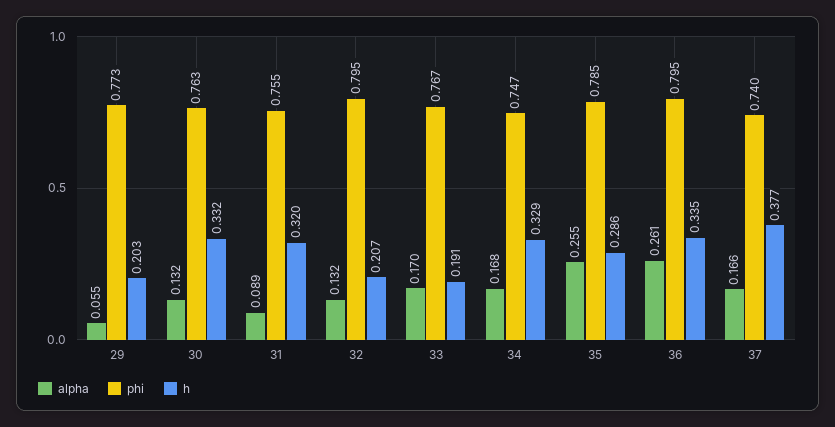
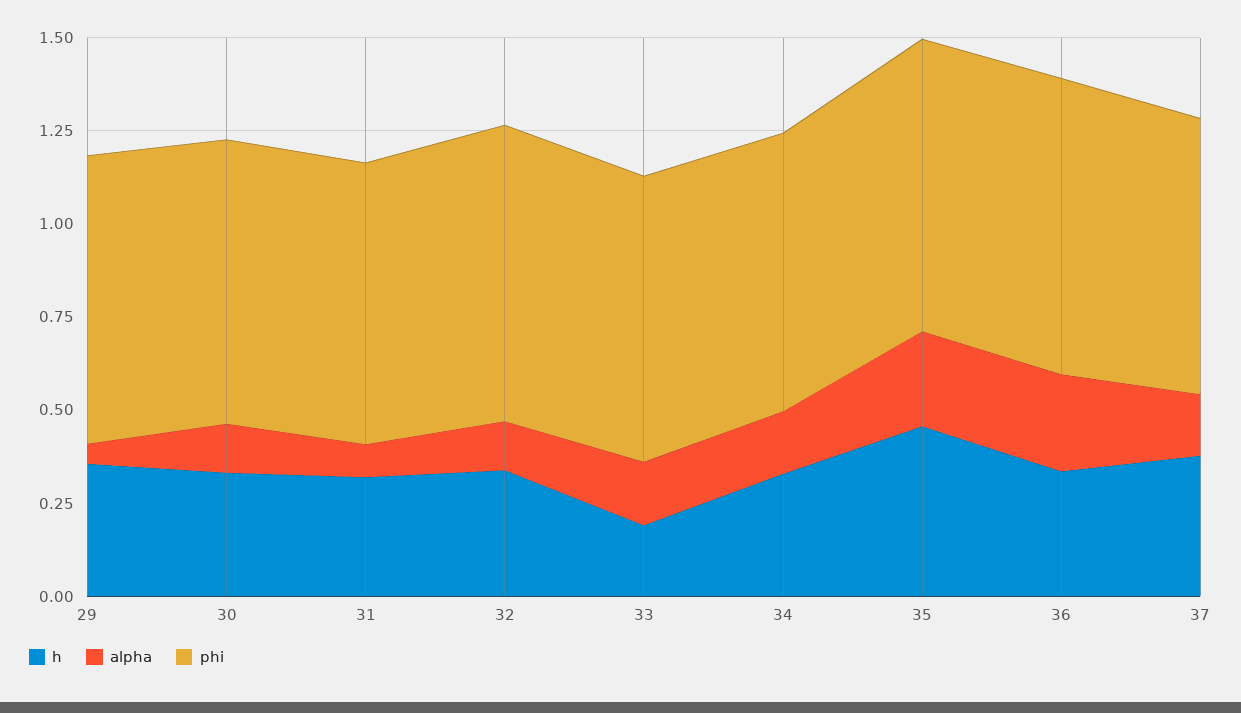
  {
    "alpha": {
      "29": 0.055,
      "30": 0.132,
      "31": 0.089,
      "32": 0.132,
      "33": 0.17,
      "34": 0.168,
      "35": 0.255,
      "36": 0.261,
      "37": 0.166
    },
    "phi": {
      "29": 0.773,
      "30": 0.763,
      "31": 0.755,
      "32": 0.795,
      "33": 0.767,
      "34": 0.747,
      "35": 0.785,
      "36": 0.795,
      "37": 0.74
    },
    "h": {
-     "29": 0.203,
+     "29": 0.35,
      "30": 0.332,
      "31": 0.32,
-     "32": 0.207,
+     "32": 0.35,
      "33": 0.191,
      "34": 0.329,
-     "35": 0.286,
+     "35": 0.45,
      "36": 0.335,
      "37": 0.377
    }
  }

